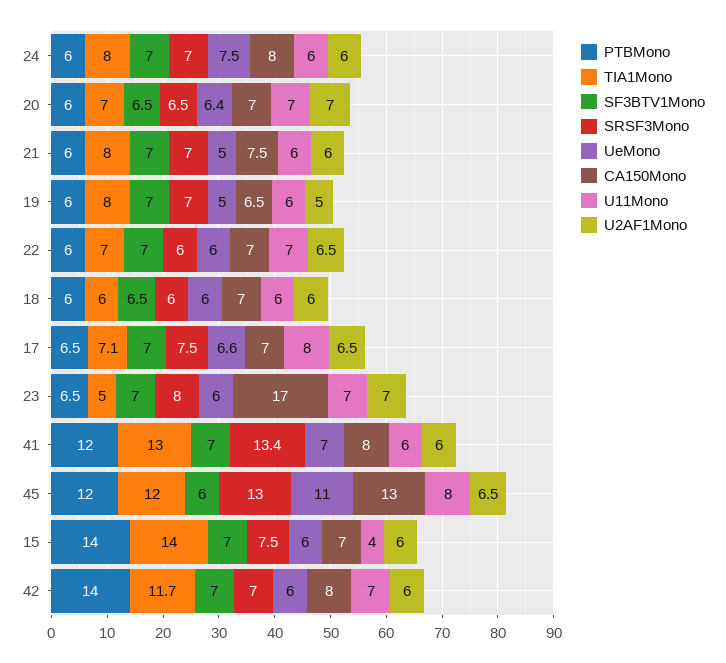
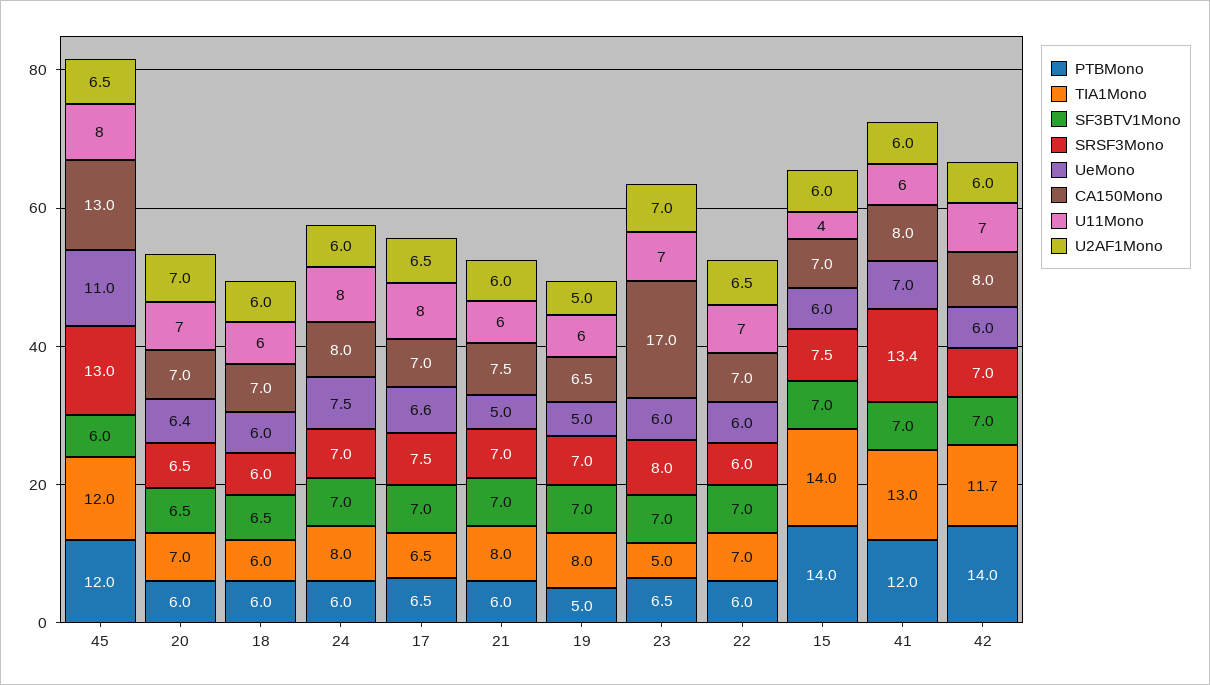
  {
    "PTBMono": {
      "24": 6,
      "20": 6,
      "21": 6,
-     "19": 6,
+     "19": 5,
      "22": 6,
      "18": 6,
      "17": 6.5,
      "23": 6.5,
      "41": 12,
      "45": 12,
      "15": 14,
      "42": 14
    },
    "TIA1Mono": {
      "24": 8,
      "20": 7,
      "21": 8,
      "19": 8,
      "22": 7,
      "18": 6,
-     "17": 7.1,
+     "17": 6.5,
      "23": 5,
      "41": 13,
      "45": 12,
      "15": 14,
      "42": 11.7
    },
    "SF3BTV1Mono": {
      "24": 7,
      "20": 6.5,
      "21": 7,
      "19": 7,
      "22": 7,
      "18": 6.5,
      "17": 7,
      "23": 7,
      "41": 7,
      "45": 6,
      "15": 7,
      "42": 7
    },
    "SRSF3Mono": {
      "24": 7,
      "20": 6.5,
      "21": 7,
      "19": 7,
      "22": 6,
      "18": 6,
      "17": 7.5,
      "23": 8,
      "41": 13.4,
      "45": 13,
      "15": 7.5,
      "42": 7
    },
    "UeMono": {
      "24": 7.5,
      "20": 6.4,
      "21": 5,
      "19": 5,
      "22": 6,
      "18": 6,
      "17": 6.6,
      "23": 6,
      "41": 7,
      "45": 11,
      "15": 6,
      "42": 6
    },
    "CA150Mono": {
      "24": 8,
      "20": 7,
      "21": 7.5,
      "19": 6.5,
      "22": 7,
      "18": 7,
      "17": 7,
      "23": 17,
      "41": 8,
      "45": 13,
      "15": 7,
      "42": 8
    },
    "U11Mono": {
-     "24": 6,
+     "24": 8,
      "20": 7,
      "21": 6,
      "19": 6,
      "22": 7,
      "18": 6,
      "17": 8,
      "23": 7,
      "41": 6,
      "45": 8,
      "15": 4,
      "42": 7
    },
    "U2AF1Mono": {
      "24": 6,
      "20": 7,
      "21": 6,
      "19": 5,
      "22": 6.5,
      "18": 6,
      "17": 6.5,
      "23": 7,
      "41": 6,
      "45": 6.5,
      "15": 6,
      "42": 6
    }
  }

